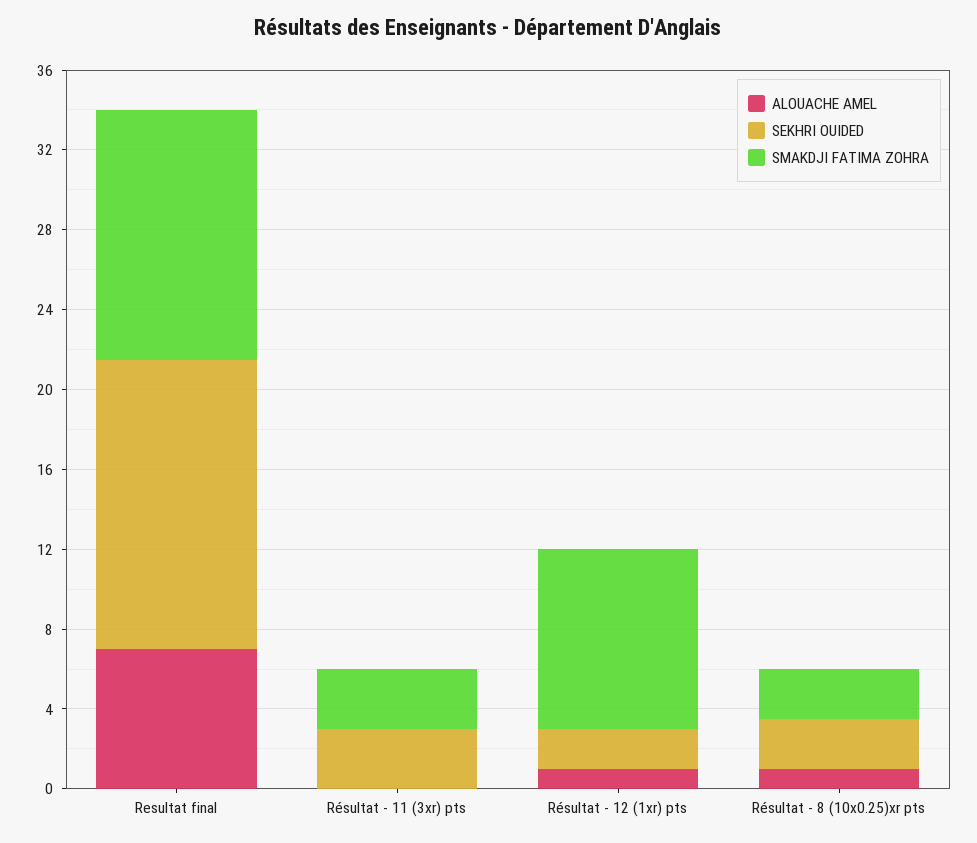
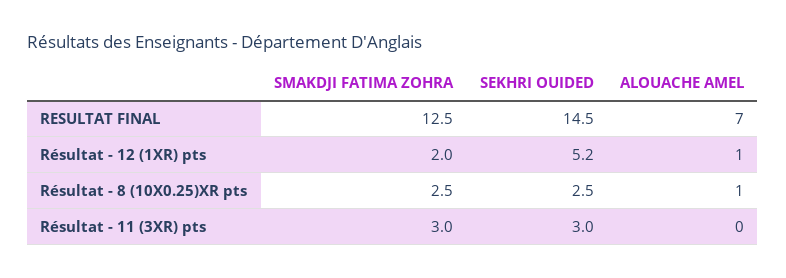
  {
    "ALOUACHE AMEL": {
      "Resultat final": 7,
      "Résultat - 11 (3xr) pts": 0,
      "Résultat - 12 (1xr) pts": 1,
      "Résultat - 8 (10x0.25)xr pts": 1
    },
    "SEKHRI OUIDED": {
      "Resultat final": 14.5,
      "Résultat - 11 (3xr) pts": 3,
-     "Résultat - 12 (1xr) pts": 2,
+     "Résultat - 12 (1xr) pts": 5.2,
      "Résultat - 8 (10x0.25)xr pts": 2.5
    },
    "SMAKDJI FATIMA ZOHRA": {
      "Resultat final": 12.5,
      "Résultat - 11 (3xr) pts": 3,
-     "Résultat - 12 (1xr) pts": 9,
+     "Résultat - 12 (1xr) pts": 2,
      "Résultat - 8 (10x0.25)xr pts": 2.5
    }
  }

